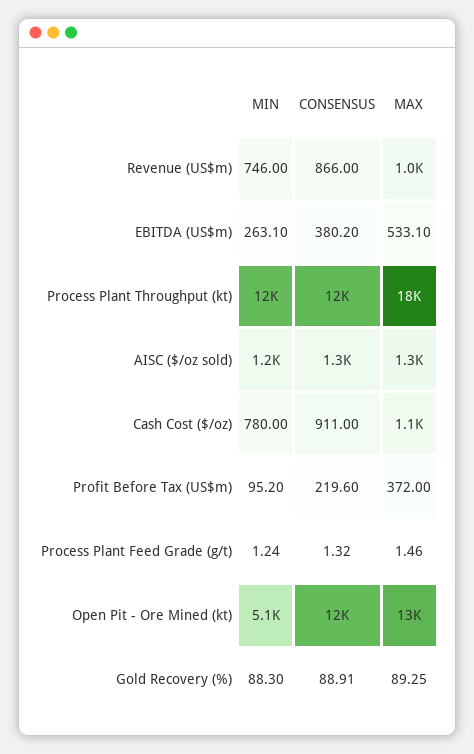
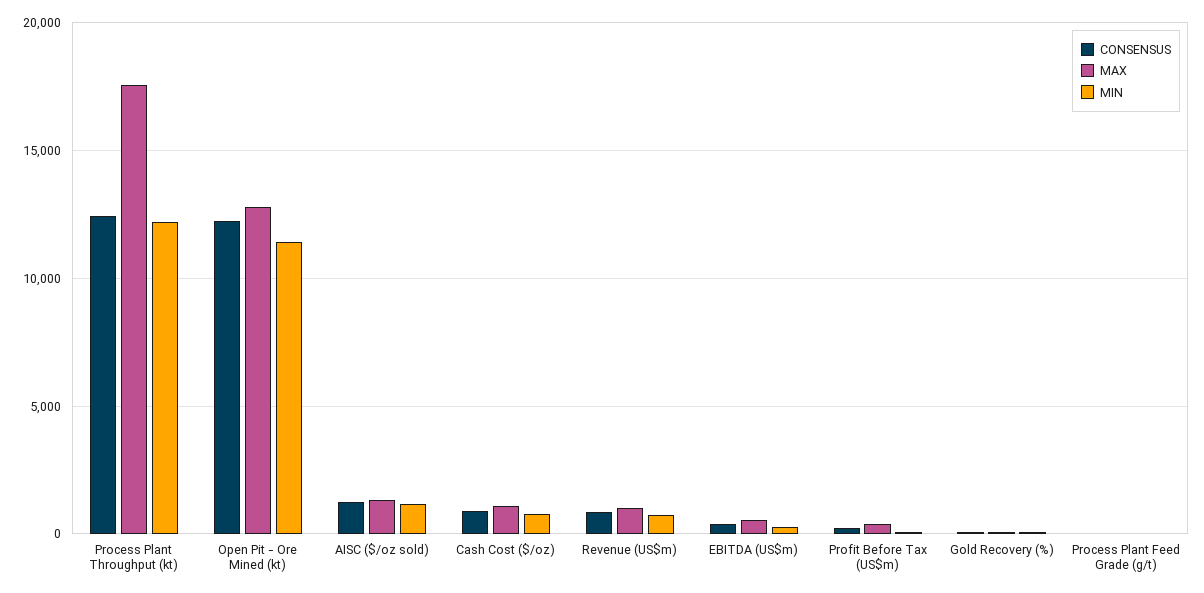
  {
    "MIN": {
      "Revenue (US$m)": 746,
      "EBITDA (US$m)": 263.1,
      "Process Plant Throughput (kt)": 12000,
      "AISC ($/oz sold)": 1200,
      "Cash Cost ($/oz)": 780,
      "Profit Before Tax (US$m)": 95.2,
      "Process Plant Feed Grade (g/t)": 1.24,
-     "Open Pit - Ore Mined (kt)": 5100,
+     "Open Pit - Ore Mined (kt)": 11500,
      "Gold Recovery (%)": 88.3
    },
    "CONSENSUS": {
      "Revenue (US$m)": 866,
      "EBITDA (US$m)": 380.2,
      "Process Plant Throughput (kt)": 12000,
      "AISC ($/oz sold)": 1300,
      "Cash Cost ($/oz)": 911,
      "Profit Before Tax (US$m)": 219.6,
      "Process Plant Feed Grade (g/t)": 1.32,
      "Open Pit - Ore Mined (kt)": 12000,
      "Gold Recovery (%)": 88.91
    },
    "MAX": {
      "Revenue (US$m)": 1000,
      "EBITDA (US$m)": 533.1,
      "Process Plant Throughput (kt)": 18000,
      "AISC ($/oz sold)": 1300,
      "Cash Cost ($/oz)": 1100,
      "Profit Before Tax (US$m)": 372,
      "Process Plant Feed Grade (g/t)": 1.46,
      "Open Pit - Ore Mined (kt)": 13000,
      "Gold Recovery (%)": 89.25
    }
  }

